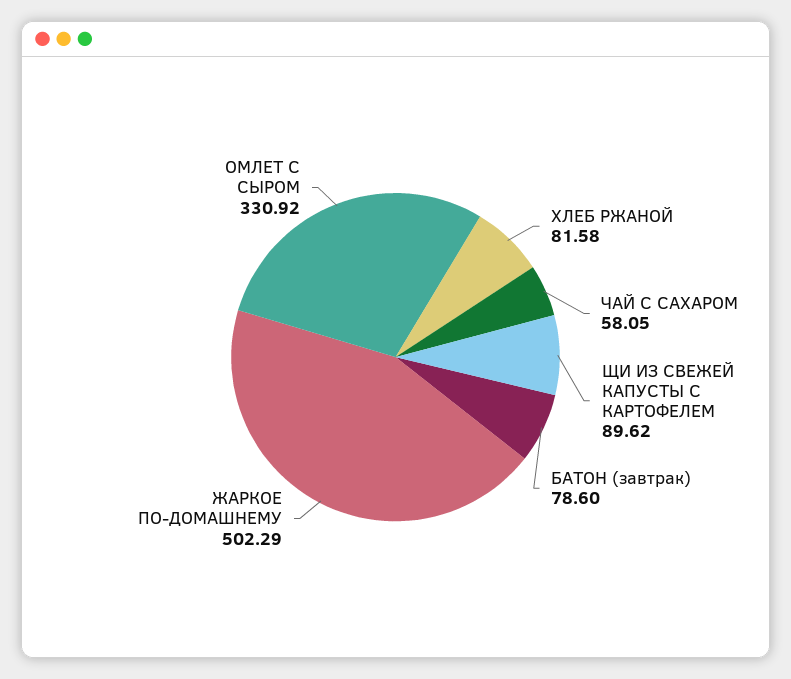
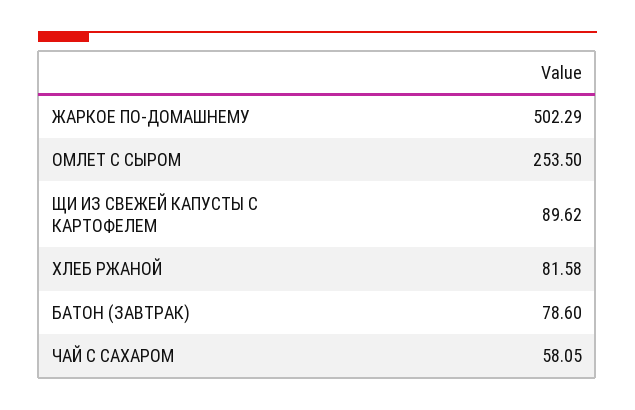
  {
    "ХЛЕБ РЖАНОЙ": 81.58,
    "ЧАЙ С САХАРОМ": 58.05,
    "ЩИ ИЗ СВЕЖЕЙ КАПУСТЫ С КАРТОФЕЛЕМ": 89.62,
    "БАТОН (завтрак)": 78.6,
    "ЖАРКОЕ ПО-ДОМАШНЕМУ": 502.29,
-   "ОМЛЕТ С СЫРОМ": 330.92
+   "ОМЛЕТ С СЫРОМ": 253.5
  }

